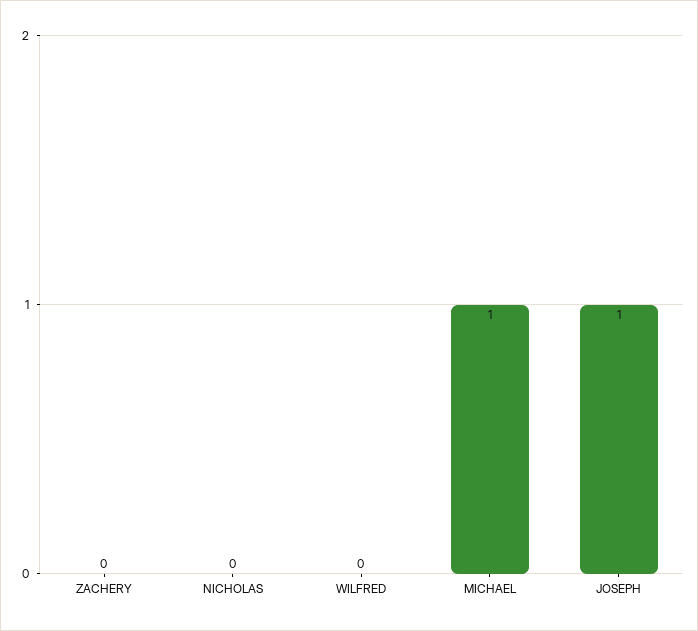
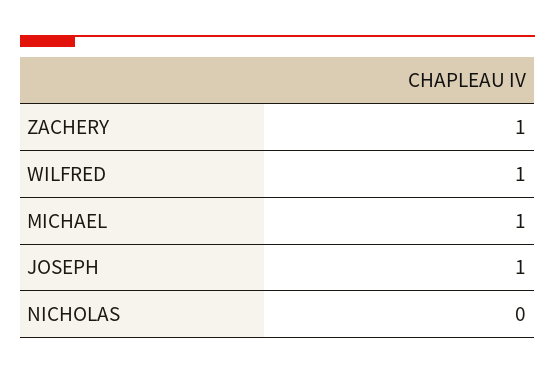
  {
-   "ZACHERY": 0,
+   "ZACHERY": 1,
    "NICHOLAS": 0,
-   "WILFRED": 0,
+   "WILFRED": 1,
    "MICHAEL": 1,
    "JOSEPH": 1
  }

